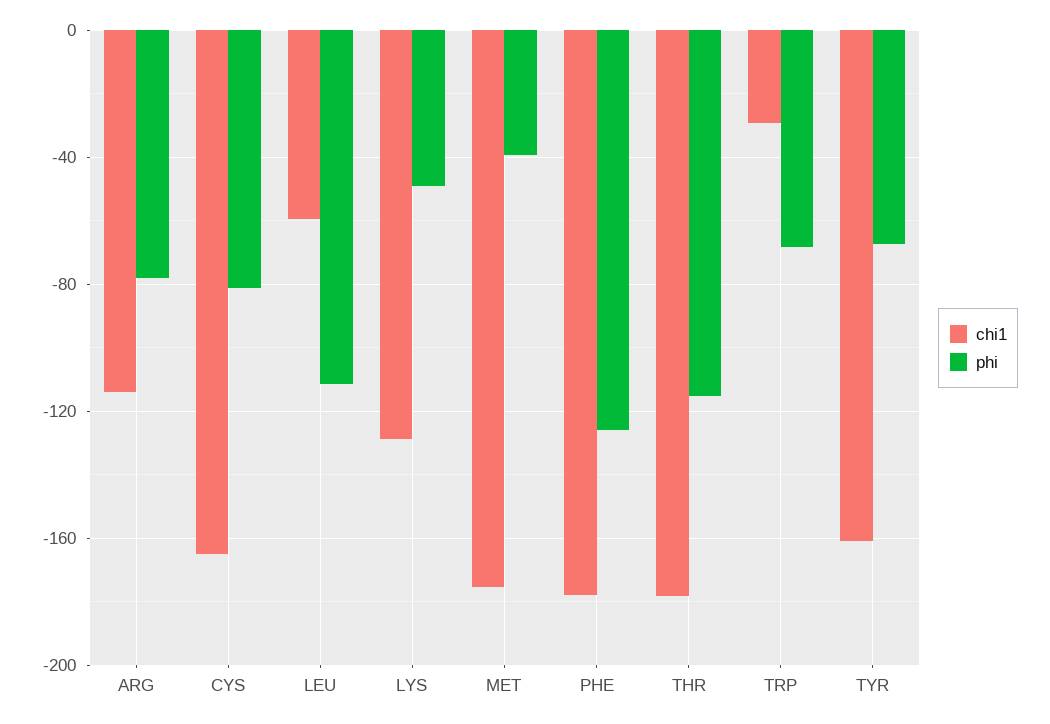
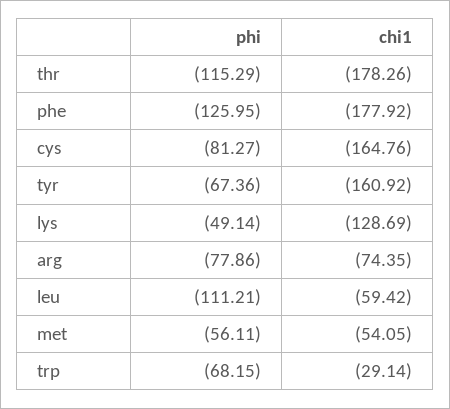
  {
    "chi1": {
-     "ARG": -115,
+     "ARG": -74.35,
      "CYS": -164.76,
      "LEU": -59.42,
      "LYS": -128.69,
-     "MET": -175,
+     "MET": -54.05,
      "PHE": -177.92,
      "THR": -178.26,
      "TRP": -29.14,
      "TYR": -160.92
    },
    "phi": {
      "ARG": -77.86,
      "CYS": -81.27,
      "LEU": -111.21,
      "LYS": -49.14,
-     "MET": -40,
+     "MET": -56.11,
      "PHE": -125.95,
      "THR": -115.29,
      "TRP": -68.15,
      "TYR": -67.36
    }
  }

